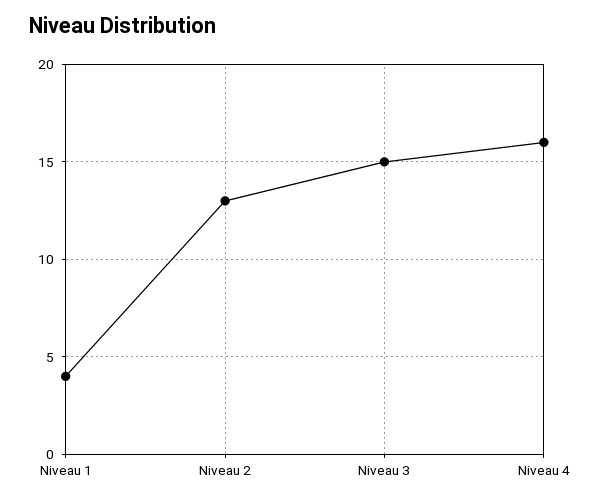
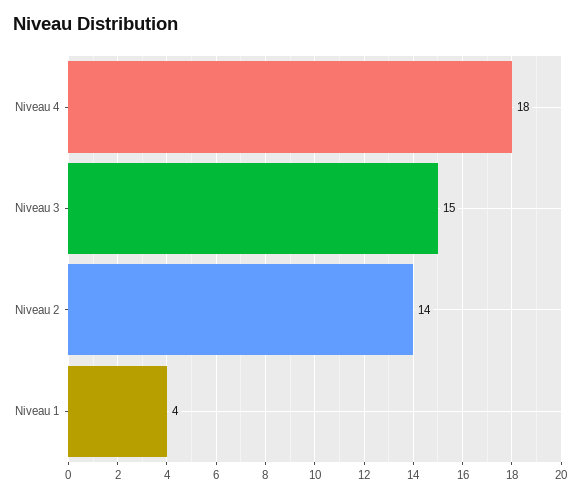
  {
    "Niveau 1": 4,
-   "Niveau 2": 13,
+   "Niveau 2": 14,
    "Niveau 3": 15,
-   "Niveau 4": 16
+   "Niveau 4": 18
  }

